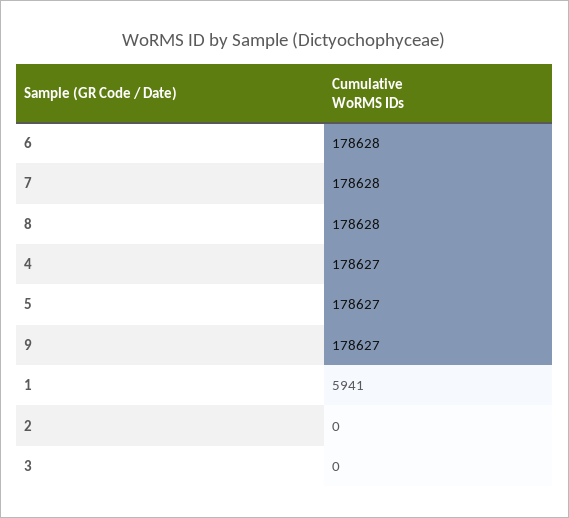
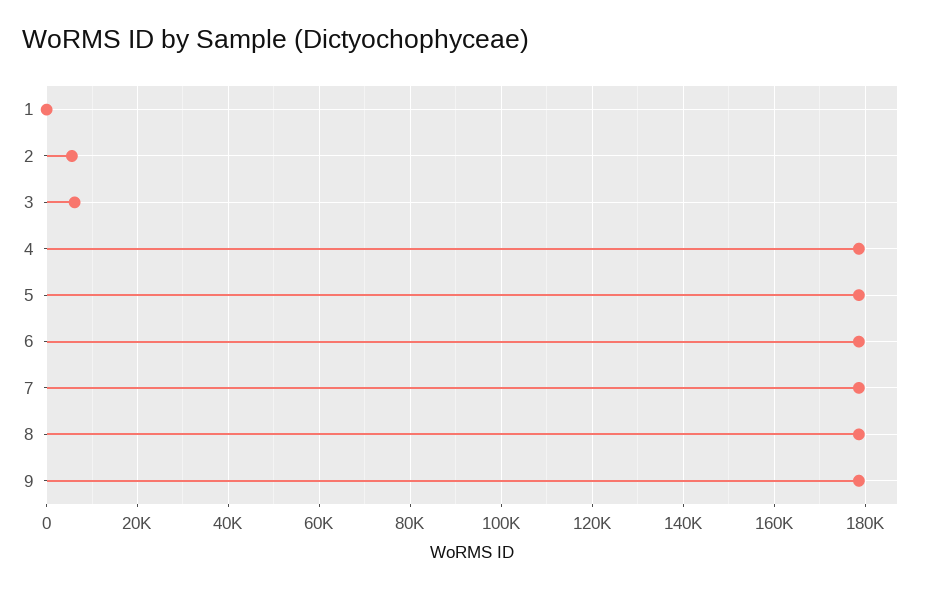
  {
    "6": 178628,
    "7": 178628,
    "8": 178628,
    "4": 178627,
    "5": 178627,
    "9": 178627,
-   "1": 5941,
+   "1": 0,
-   "2": 0,
+   "2": 6000,
-   "3": 0
+   "3": 6000
  }

